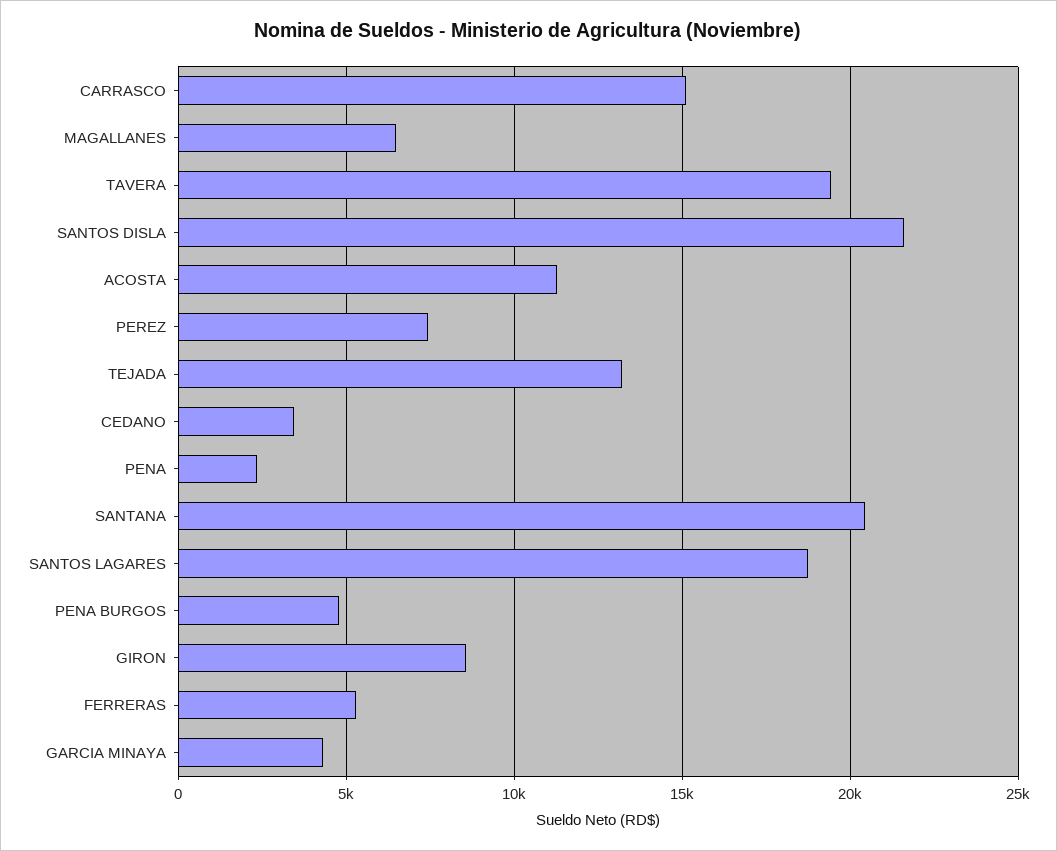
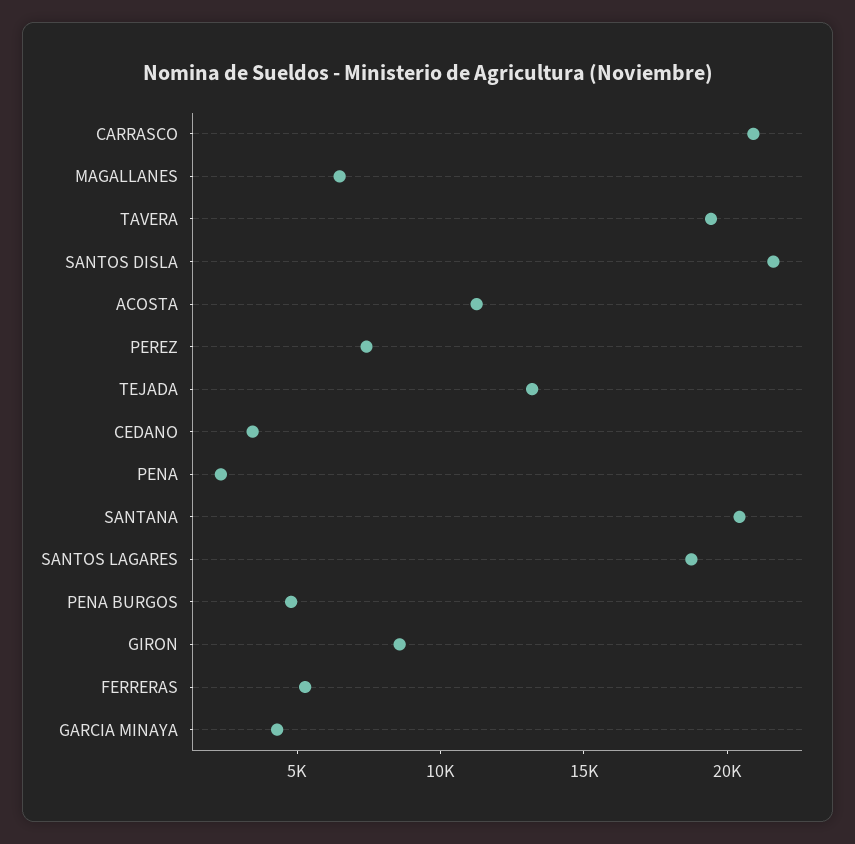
  {
-   "CARRASCO": 15000,
+   "CARRASCO": 21000,
    "MAGALLANES": 6500,
    "TAVERA": 19500,
    "SANTOS DISLA": 21500,
    "ACOSTA": 11500,
    "PEREZ": 7500,
    "TEJADA": 13000,
    "CEDANO": 3500,
    "PENA": 2500,
    "SANTANA": 20500,
    "SANTOS LAGARES": 19000,
    "PENA BURGOS": 5000,
    "GIRON": 8500,
    "FERRERAS": 5500,
    "GARCIA MINAYA": 4500
  }

